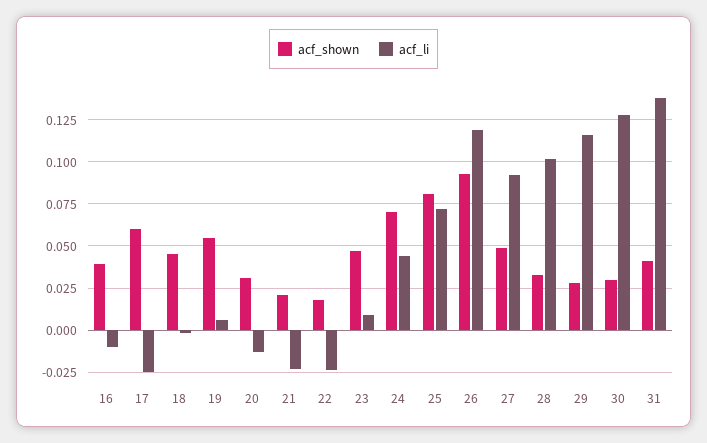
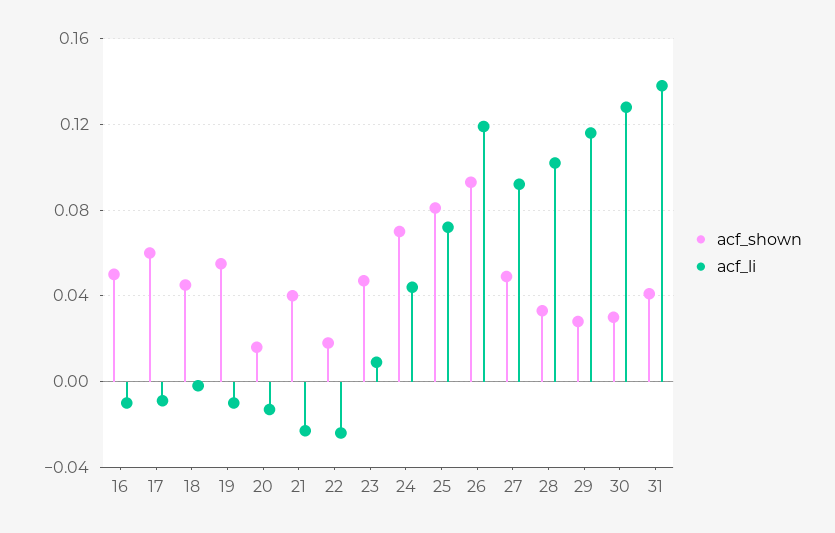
  {
    "acf_shown": {
-     "16": 0.04,
+     "16": 0.05,
      "17": 0.06,
      "18": 0.045,
      "19": 0.055,
-     "20": 0.03,
+     "20": 0.015,
-     "21": 0.02,
+     "21": 0.04,
      "22": 0.02,
      "23": 0.045,
      "24": 0.07,
      "25": 0.08,
      "26": 0.095,
      "27": 0.05,
      "28": 0.035,
      "29": 0.03,
      "30": 0.03,
      "31": 0.04
    },
    "acf_li": {
      "16": -0.01,
-     "17": -0.025,
+     "17": -0.01,
      "18": 0,
-     "19": 0.005,
+     "19": -0.01,
      "20": -0.015,
      "21": -0.025,
      "22": -0.025,
      "23": 0.01,
      "24": 0.045,
      "25": 0.07,
      "26": 0.12,
      "27": 0.09,
      "28": 0.1,
      "29": 0.115,
      "30": 0.13,
      "31": 0.14
    }
  }

